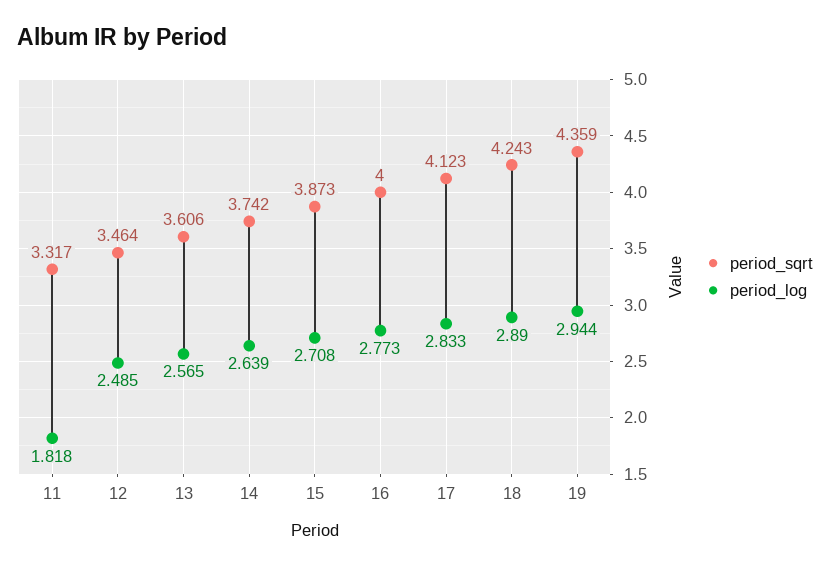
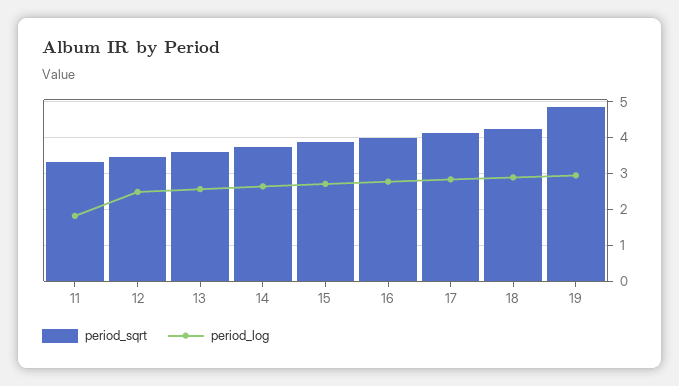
  {
    "period_sqrt": {
      "11": 3.317,
      "12": 3.464,
      "13": 3.606,
      "14": 3.742,
      "15": 3.873,
      "16": 4,
      "17": 4.123,
      "18": 4.243,
-     "19": 4.359
+     "19": 4.8
    },
    "period_log": {
      "11": 1.818,
      "12": 2.485,
      "13": 2.565,
      "14": 2.639,
      "15": 2.708,
      "16": 2.773,
      "17": 2.833,
      "18": 2.89,
      "19": 2.944
    }
  }

